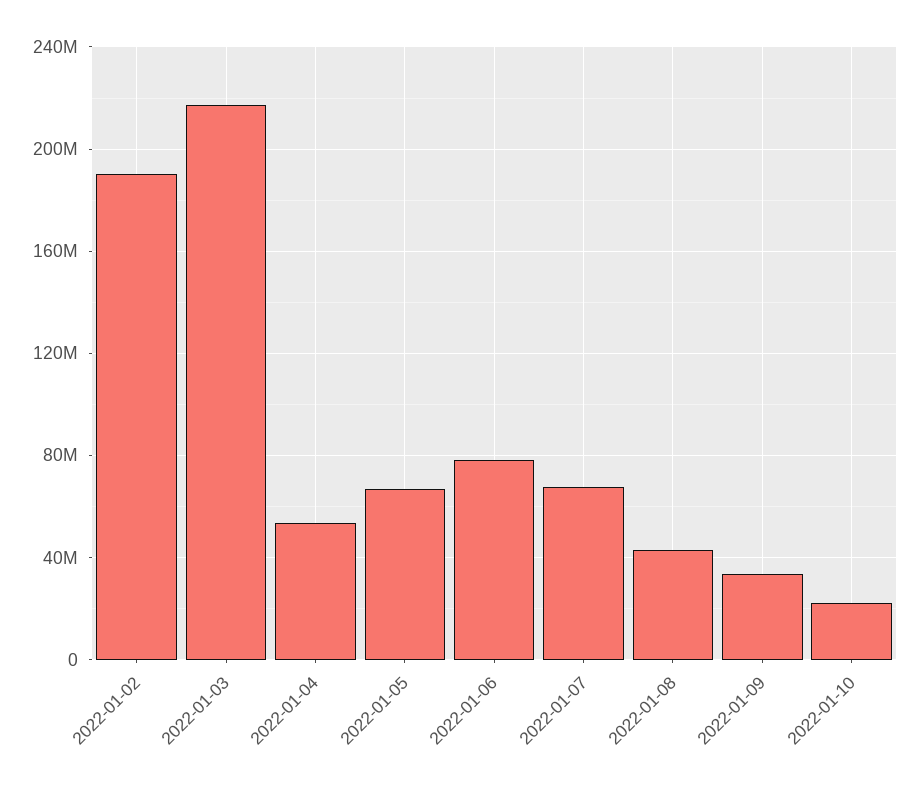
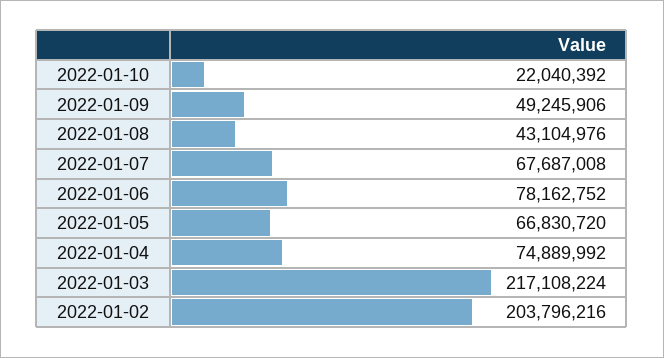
  {
-   "2022-01-02": 190000000,
+   "2022-01-02": 203796216,
    "2022-01-03": 217108224,
-   "2022-01-04": 55000000,
+   "2022-01-04": 74889992,
    "2022-01-05": 66830720,
    "2022-01-06": 78162752,
    "2022-01-07": 67687008,
    "2022-01-08": 43104976,
-   "2022-01-09": 35000000,
+   "2022-01-09": 49245906,
    "2022-01-10": 22040392
  }

